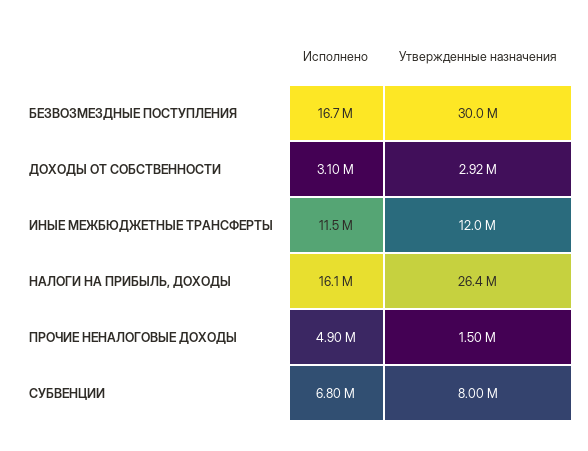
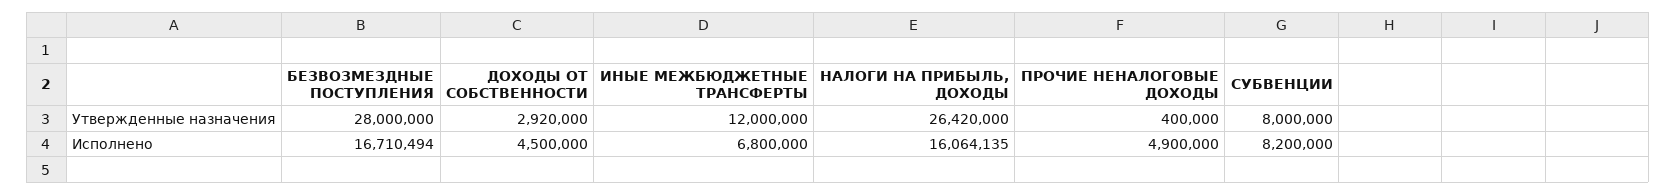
  {
    "Исполнено": {
      "БЕЗВОЗМЕЗДНЫЕ ПОСТУПЛЕНИЯ": 16710494,
-     "ДОХОДЫ ОТ СОБСТВЕННОСТИ": 3100000,
+     "ДОХОДЫ ОТ СОБСТВЕННОСТИ": 4500000,
-     "ИНЫЕ МЕЖБЮДЖЕТНЫЕ ТРАНСФЕРТЫ": 11500000,
+     "ИНЫЕ МЕЖБЮДЖЕТНЫЕ ТРАНСФЕРТЫ": 6800000,
      "НАЛОГИ НА ПРИБЫЛЬ, ДОХОДЫ": 16064135,
      "ПРОЧИЕ НЕНАЛОГОВЫЕ ДОХОДЫ": 4900000,
-     "СУБВЕНЦИИ": 6800000
+     "СУБВЕНЦИИ": 8200000
    },
    "Утвержденные назначения": {
-     "БЕЗВОЗМЕЗДНЫЕ ПОСТУПЛЕНИЯ": 30000000,
+     "БЕЗВОЗМЕЗДНЫЕ ПОСТУПЛЕНИЯ": 28000000,
      "ДОХОДЫ ОТ СОБСТВЕННОСТИ": 2920000,
      "ИНЫЕ МЕЖБЮДЖЕТНЫЕ ТРАНСФЕРТЫ": 12000000,
      "НАЛОГИ НА ПРИБЫЛЬ, ДОХОДЫ": 26420000,
-     "ПРОЧИЕ НЕНАЛОГОВЫЕ ДОХОДЫ": 1500000,
+     "ПРОЧИЕ НЕНАЛОГОВЫЕ ДОХОДЫ": 400000,
      "СУБВЕНЦИИ": 8000000
    }
  }

